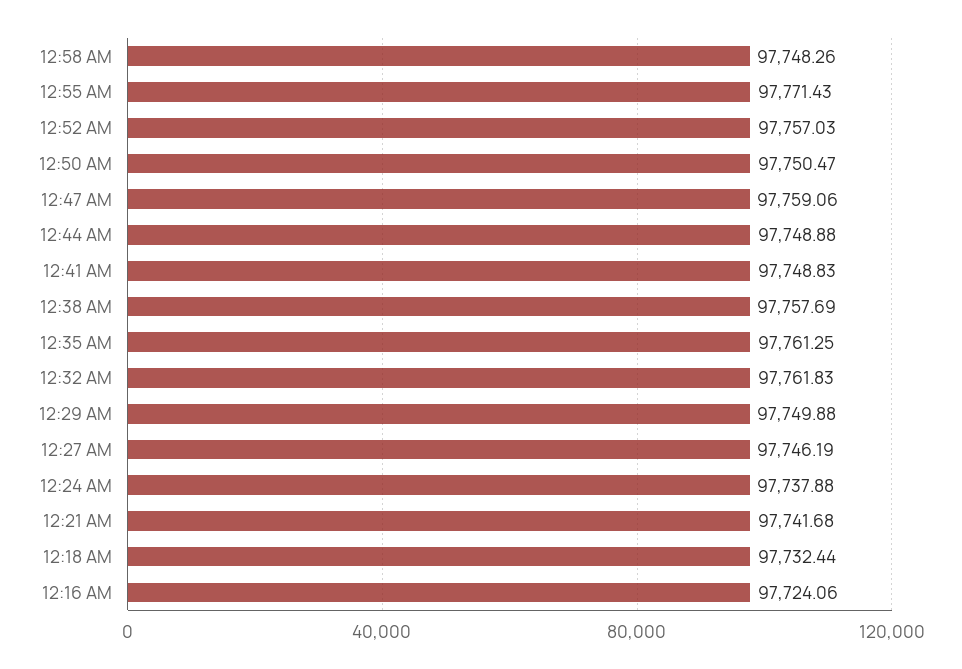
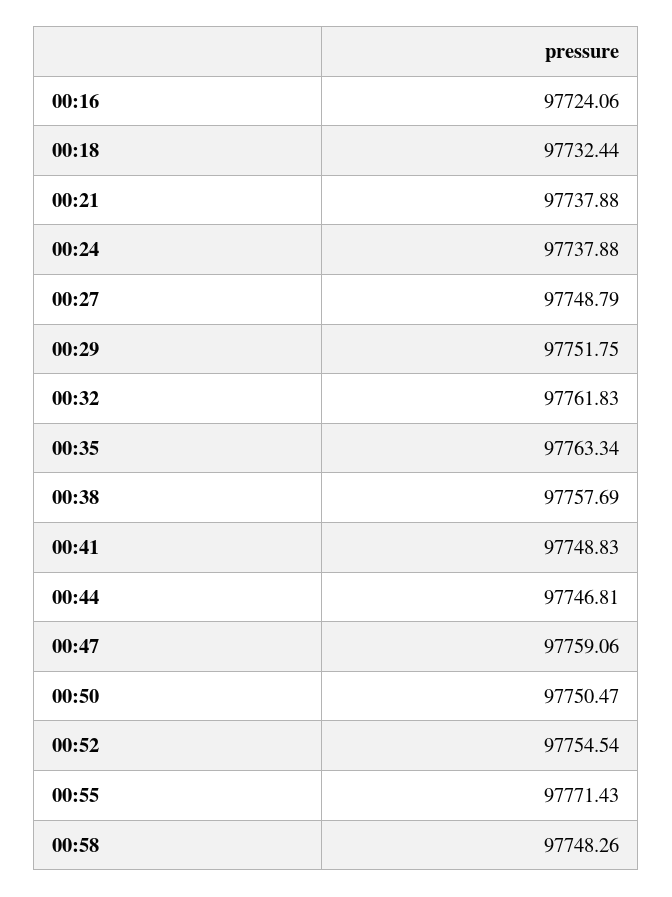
  {
    "12:58 AM": 97748.26,
    "12:55 AM": 97771.43,
-   "12:52 AM": 97757.03,
+   "12:52 AM": 97754.54,
    "12:50 AM": 97750.47,
    "12:47 AM": 97759.06,
-   "12:44 AM": 97748.88,
+   "12:44 AM": 97746.81,
    "12:41 AM": 97748.83,
    "12:38 AM": 97757.69,
-   "12:35 AM": 97761.25,
+   "12:35 AM": 97763.34,
    "12:32 AM": 97761.83,
-   "12:29 AM": 97749.88,
+   "12:29 AM": 97751.75,
-   "12:27 AM": 97746.19,
+   "12:27 AM": 97748.79,
    "12:24 AM": 97737.88,
-   "12:21 AM": 97741.68,
+   "12:21 AM": 97737.88,
    "12:18 AM": 97732.44,
    "12:16 AM": 97724.06
  }

